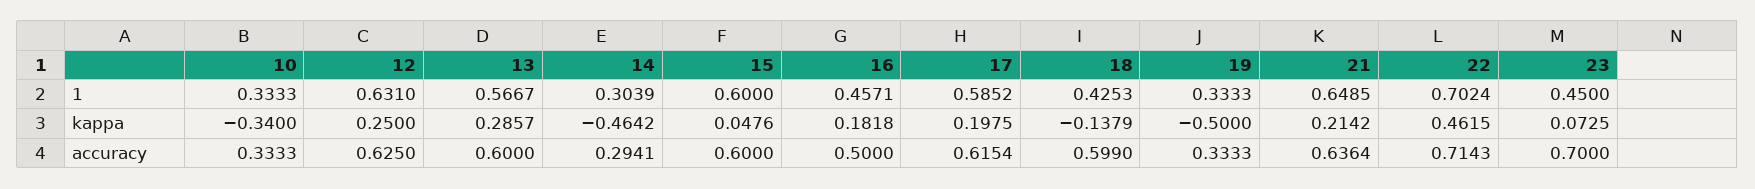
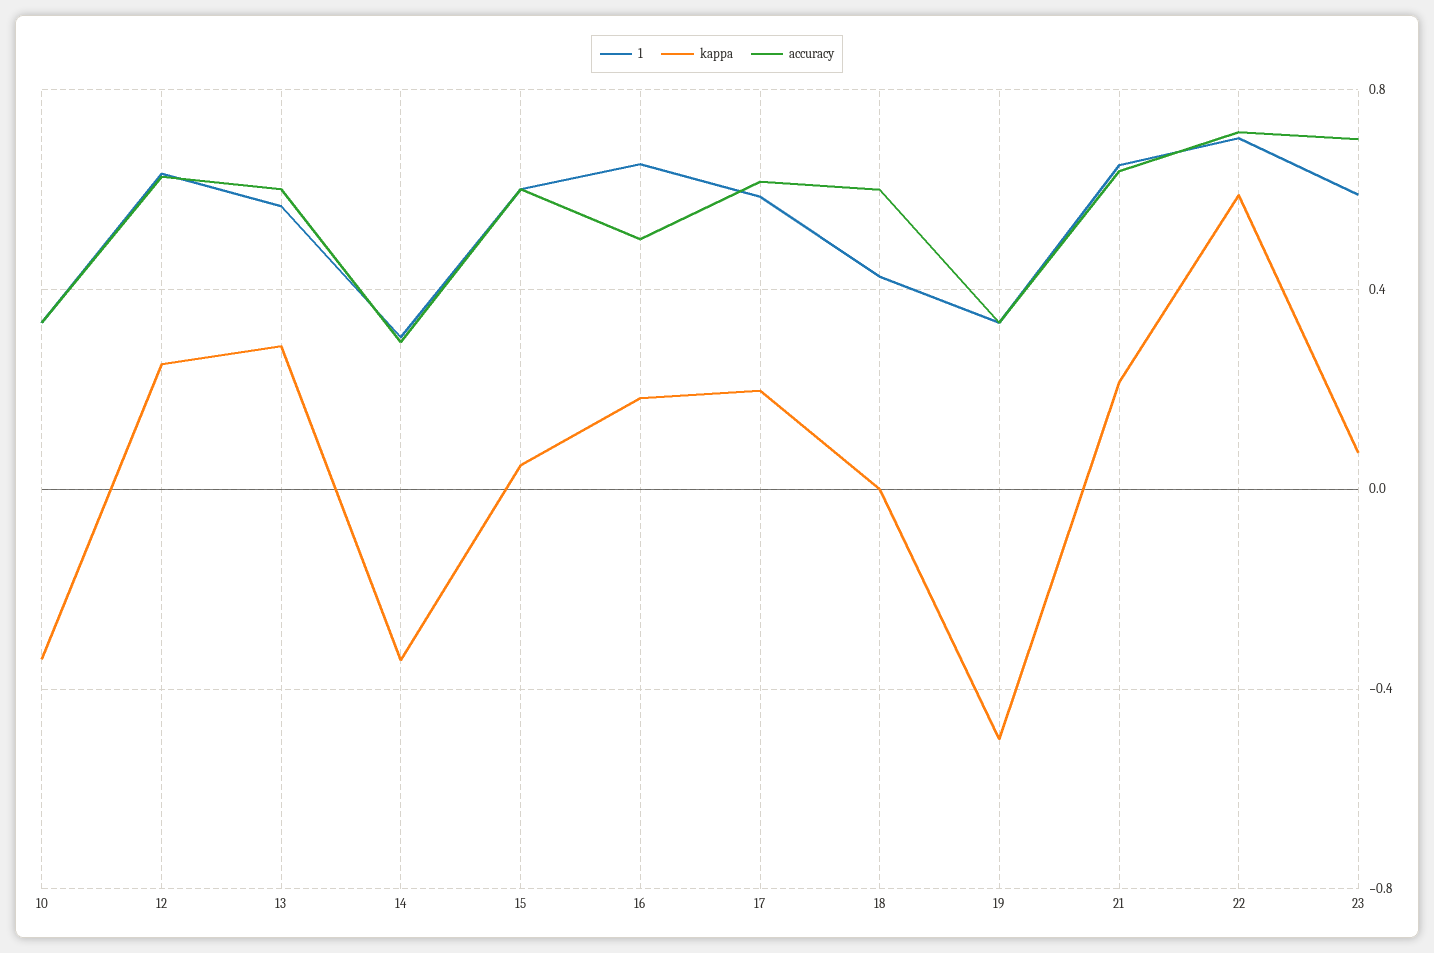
  {
    "1": {
      "10": 0.3333,
      "12": 0.631,
      "13": 0.5667,
      "14": 0.3039,
      "15": 0.6,
-     "16": 0.4571,
+     "16": 0.65,
      "17": 0.5852,
      "18": 0.4253,
      "19": 0.3333,
      "21": 0.6485,
      "22": 0.7024,
-     "23": 0.45
+     "23": 0.6
    },
    "kappa": {
      "10": -0.34,
      "12": 0.25,
      "13": 0.2857,
-     "14": -0.4642,
+     "14": -0.35,
      "15": 0.0476,
      "16": 0.1818,
      "17": 0.1975,
-     "18": -0.1379,
+     "18": 0,
      "19": -0.5,
      "21": 0.2142,
-     "22": 0.4615,
+     "22": 0.6,
      "23": 0.0725
    },
    "accuracy": {
      "10": 0.3333,
      "12": 0.625,
      "13": 0.6,
      "14": 0.2941,
      "15": 0.6,
      "16": 0.5,
      "17": 0.6154,
      "18": 0.599,
      "19": 0.3333,
      "21": 0.6364,
      "22": 0.7143,
      "23": 0.7
    }
  }

